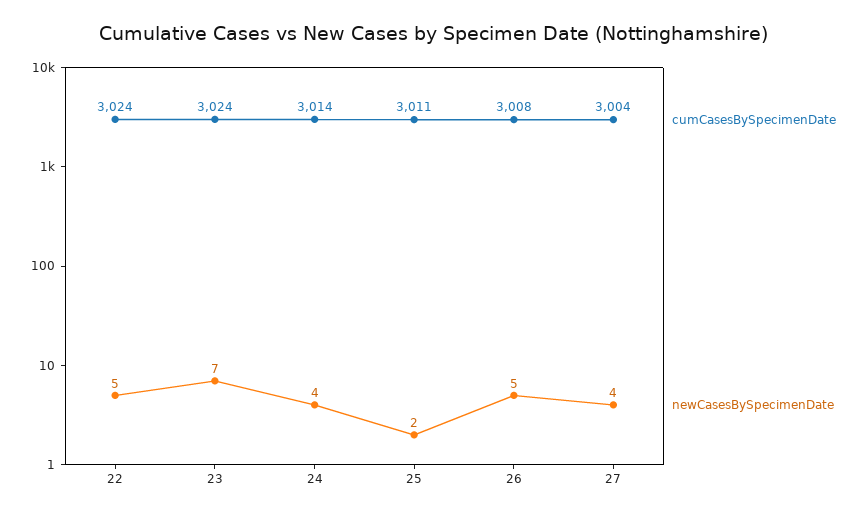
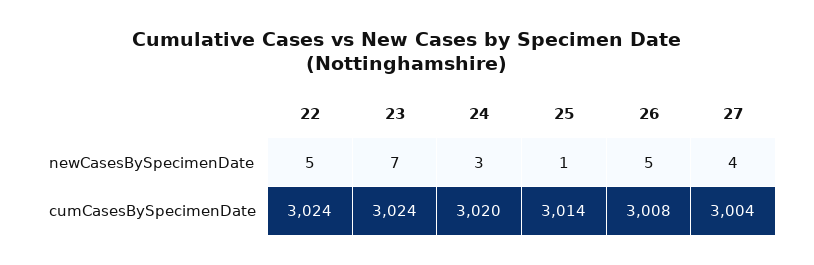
  {
    "cumCasesBySpecimenDate": {
      "22": 3024,
      "23": 3024,
-     "24": 3014,
+     "24": 3020,
-     "25": 3011,
+     "25": 3014,
      "26": 3008,
      "27": 3004
    },
    "newCasesBySpecimenDate": {
      "22": 5,
      "23": 7,
-     "24": 4,
+     "24": 3,
-     "25": 2,
+     "25": 1,
      "26": 5,
      "27": 4
    }
  }

